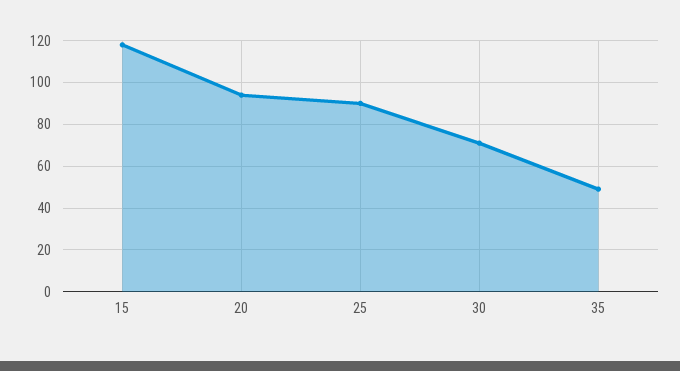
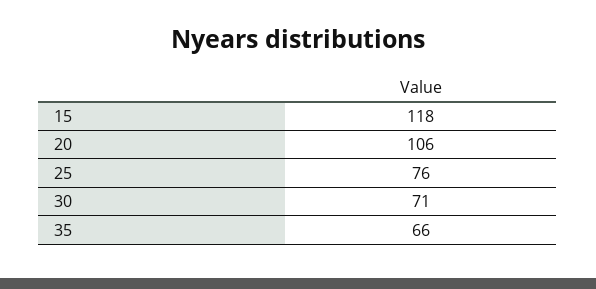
  {
    "15": 118,
-   "20": 95,
+   "20": 106,
-   "25": 90,
+   "25": 76,
    "30": 71,
-   "35": 50
+   "35": 66
  }

